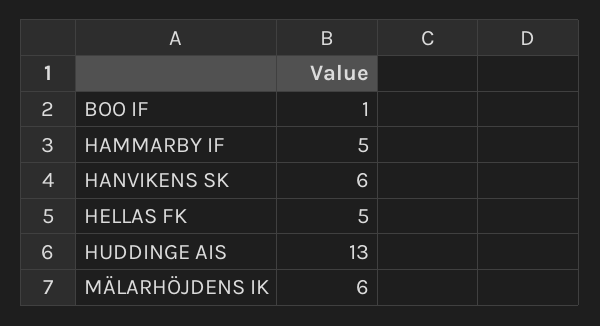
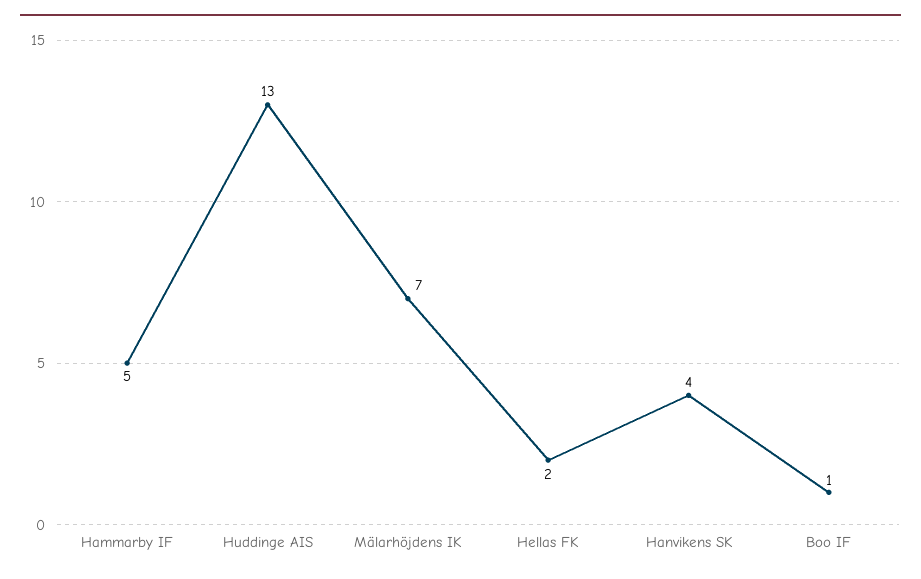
  {
    "BOO IF": 1,
    "HAMMARBY IF": 5,
-   "HANVIKENS SK": 6,
+   "HANVIKENS SK": 4,
-   "HELLAS FK": 5,
+   "HELLAS FK": 2,
    "HUDDINGE AIS": 13,
-   "MÄLARHÖJDENS IK": 6
+   "MÄLARHÖJDENS IK": 7
  }

